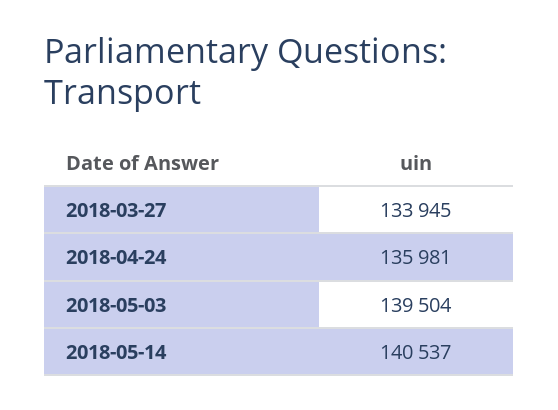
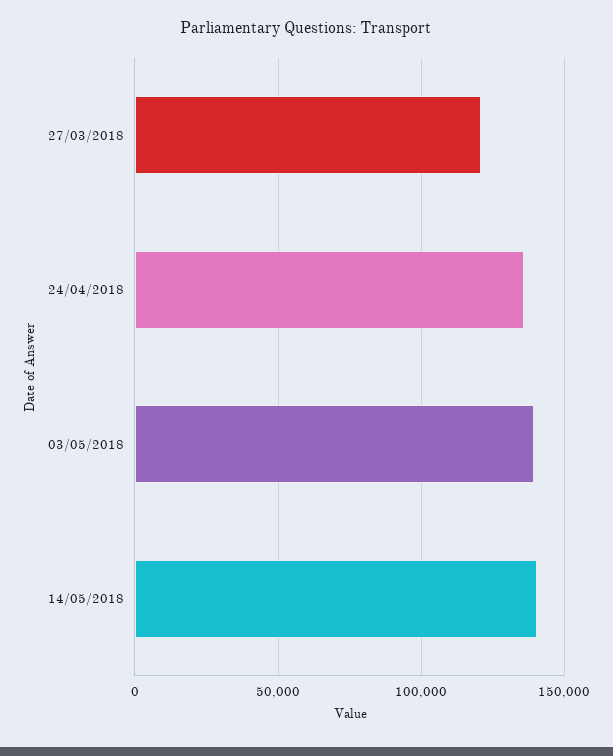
  {
-   "2018-03-27": 133945,
+   "2018-03-27": 120000,
    "2018-04-24": 135981,
    "2018-05-03": 139504,
    "2018-05-14": 140537
  }

